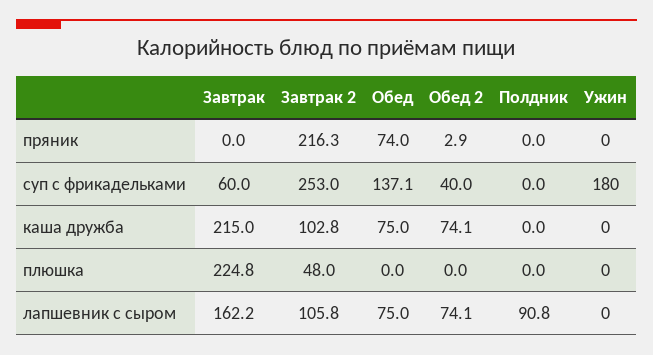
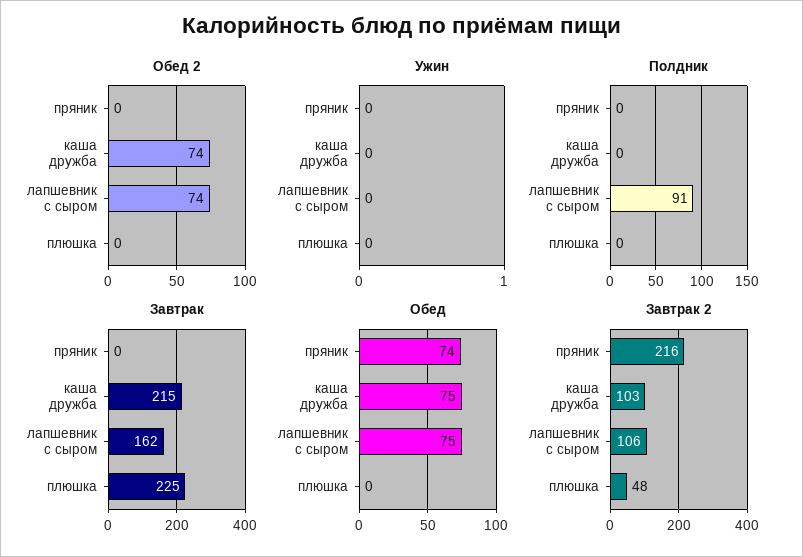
  {
    "Завтрак": {
      "пряник": 0,
-     "суп с фрикадельками": 60,
      "каша дружба": 215,
      "плюшка": 224.8,
      "лапшевник с сыром": 162.2
    },
    "Завтрак 2": {
      "пряник": 216.3,
-     "суп с фрикадельками": 253,
      "каша дружба": 102.8,
      "плюшка": 48,
      "лапшевник с сыром": 105.8
    },
    "Обед": {
      "пряник": 74,
-     "суп с фрикадельками": 137.1,
      "каша дружба": 75,
      "плюшка": 0,
      "лапшевник с сыром": 75
    },
    "Обед 2": {
-     "пряник": 2.9,
+     "пряник": 0,
-     "суп с фрикадельками": 40,
      "каша дружба": 74.1,
      "плюшка": 0,
      "лапшевник с сыром": 74.1
    },
    "Полдник": {
      "пряник": 0,
-     "суп с фрикадельками": 0,
      "каша дружба": 0,
      "плюшка": 0,
      "лапшевник с сыром": 90.8
    },
    "Ужин": {
      "пряник": 0,
-     "суп с фрикадельками": 180,
      "каша дружба": 0,
      "плюшка": 0,
      "лапшевник с сыром": 0
    }
  }

